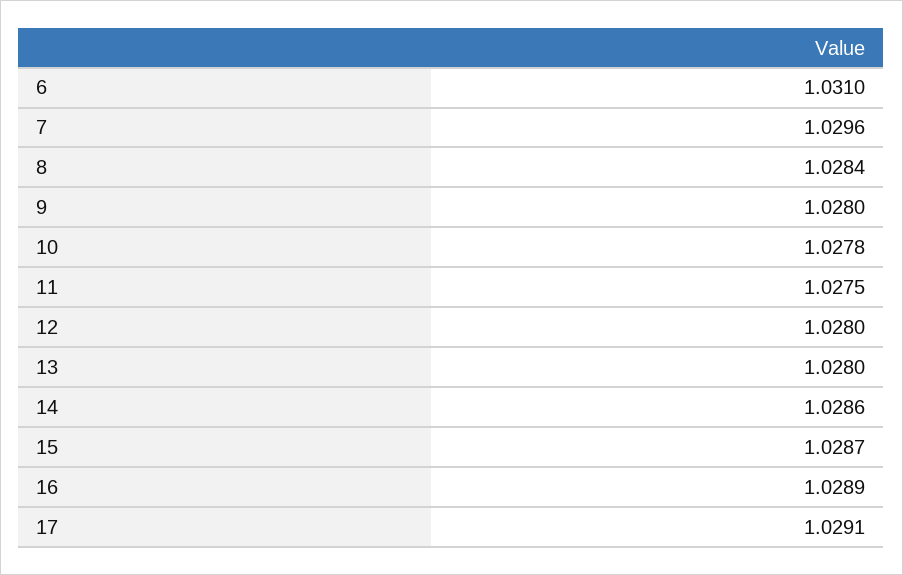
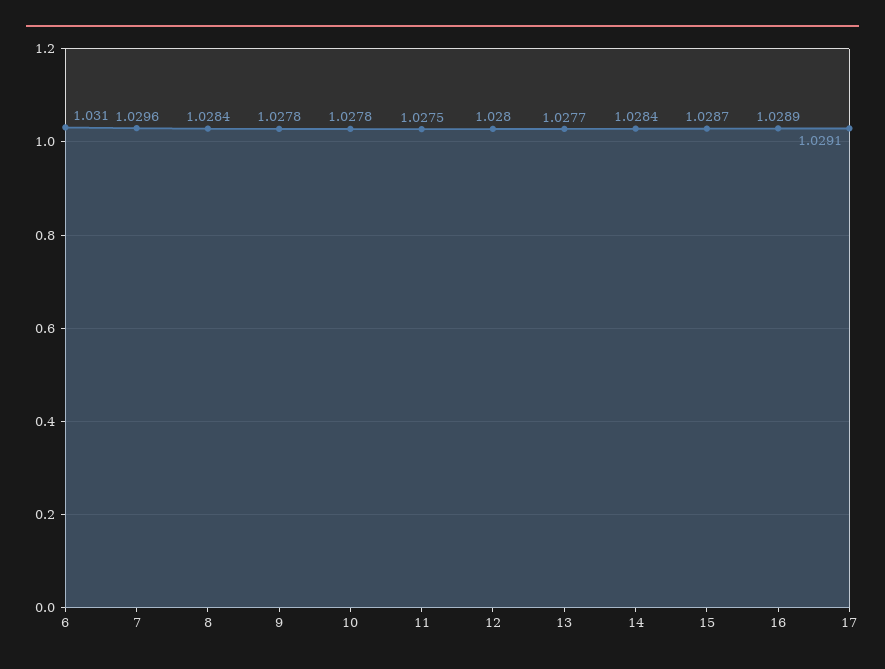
  {
    "6": 1.031,
    "7": 1.0296,
    "8": 1.0284,
-   "9": 1.028,
+   "9": 1.0278,
    "10": 1.0278,
    "11": 1.0275,
    "12": 1.028,
-   "13": 1.028,
+   "13": 1.0277,
-   "14": 1.0286,
+   "14": 1.0284,
    "15": 1.0287,
    "16": 1.0289,
    "17": 1.0291
  }

